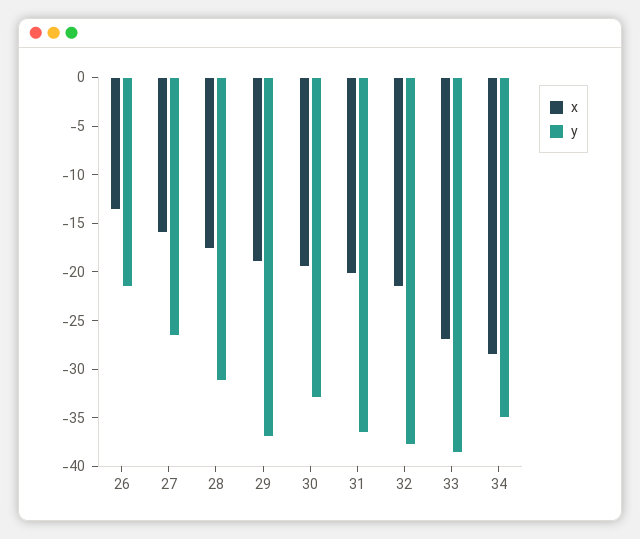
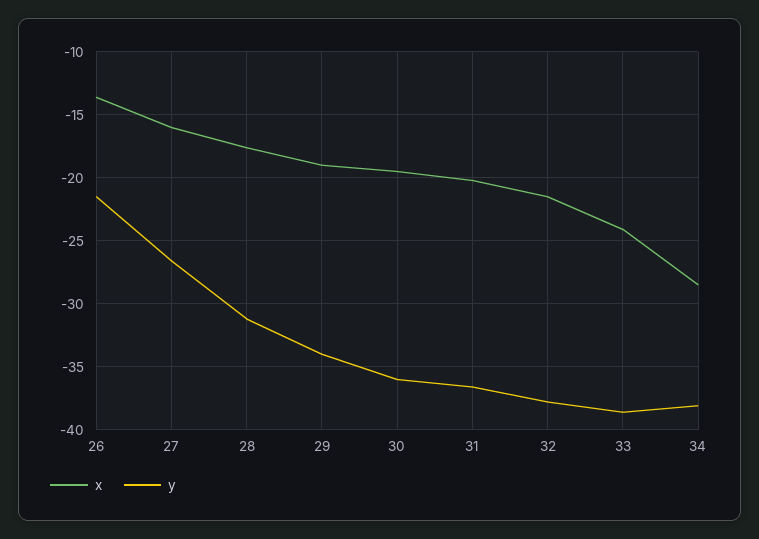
  {
    "x": {
      "26": -13.5,
      "27": -16,
      "28": -17.5,
      "29": -19,
      "30": -19.5,
      "31": -20,
      "32": -21.5,
-     "33": -27,
+     "33": -24,
      "34": -28.5
    },
    "y": {
      "26": -21.5,
      "27": -26.5,
      "28": -31,
-     "29": -37,
+     "29": -34,
-     "30": -33,
+     "30": -36,
      "31": -36.5,
      "32": -38,
      "33": -38.5,
-     "34": -35
+     "34": -38
    }
  }

